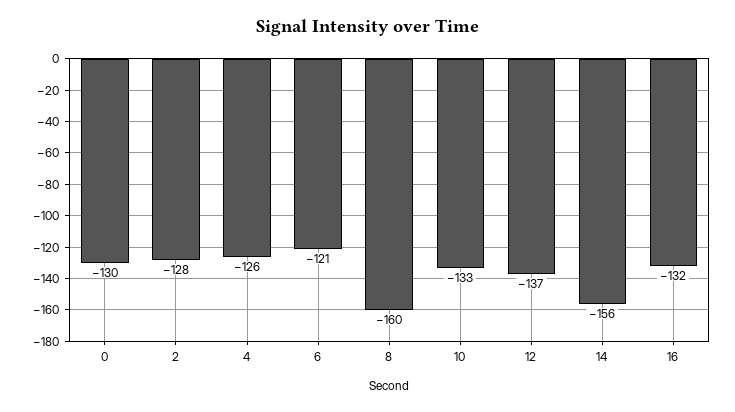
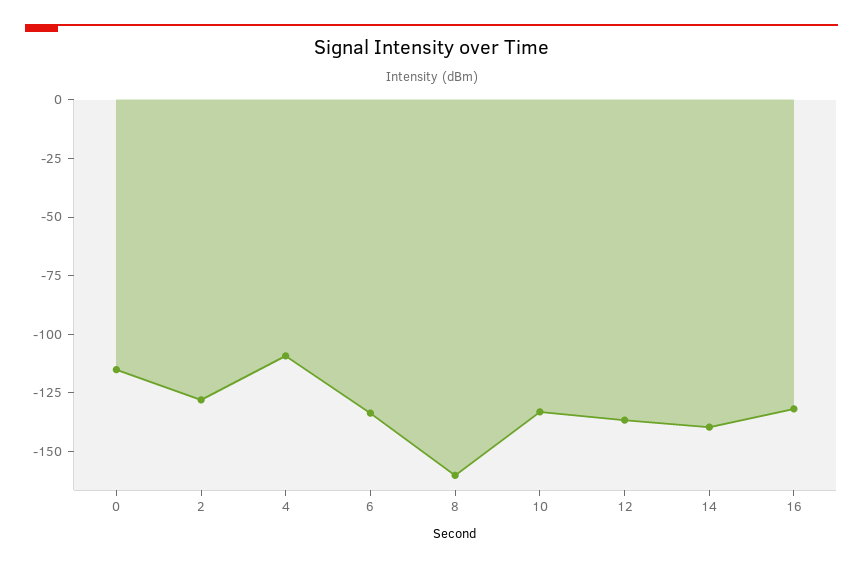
  {
-   "0": -130,
+   "0": -115,
    "2": -128,
-   "4": -126,
+   "4": -110,
-   "6": -121,
+   "6": -135,
    "8": -160,
    "10": -133,
    "12": -137,
-   "14": -156,
+   "14": -140,
    "16": -132
  }

